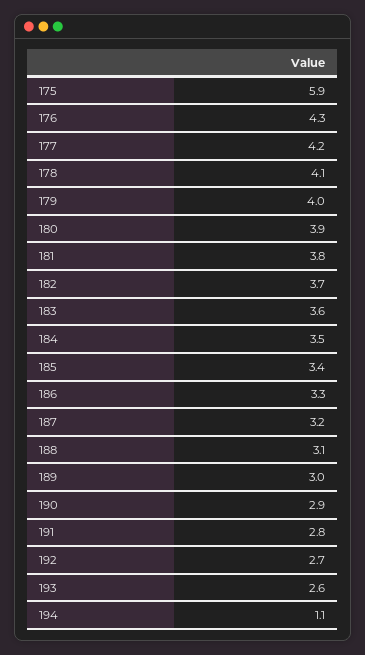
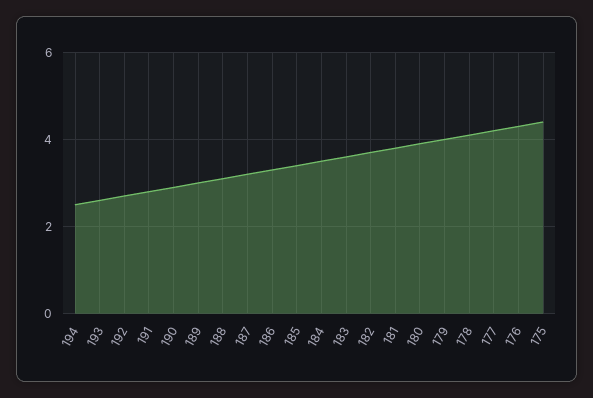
  {
-   "175": 5.9,
+   "175": 4.5,
    "176": 4.3,
    "177": 4.2,
    "178": 4.1,
    "179": 4,
    "180": 3.9,
    "181": 3.8,
    "182": 3.7,
    "183": 3.6,
    "184": 3.5,
    "185": 3.4,
    "186": 3.3,
    "187": 3.2,
    "188": 3.1,
    "189": 3,
    "190": 2.9,
    "191": 2.8,
    "192": 2.7,
    "193": 2.6,
-   "194": 1.1
+   "194": 2.5
  }

